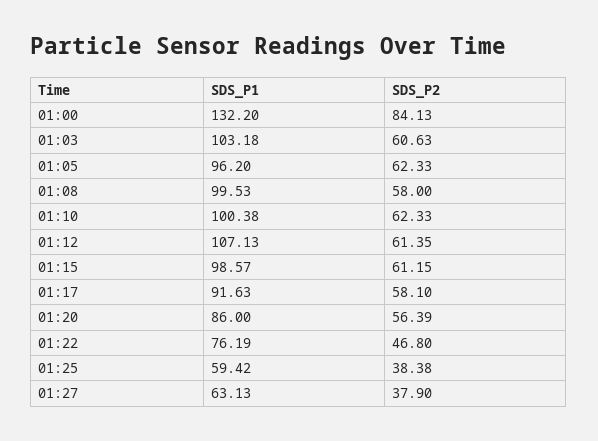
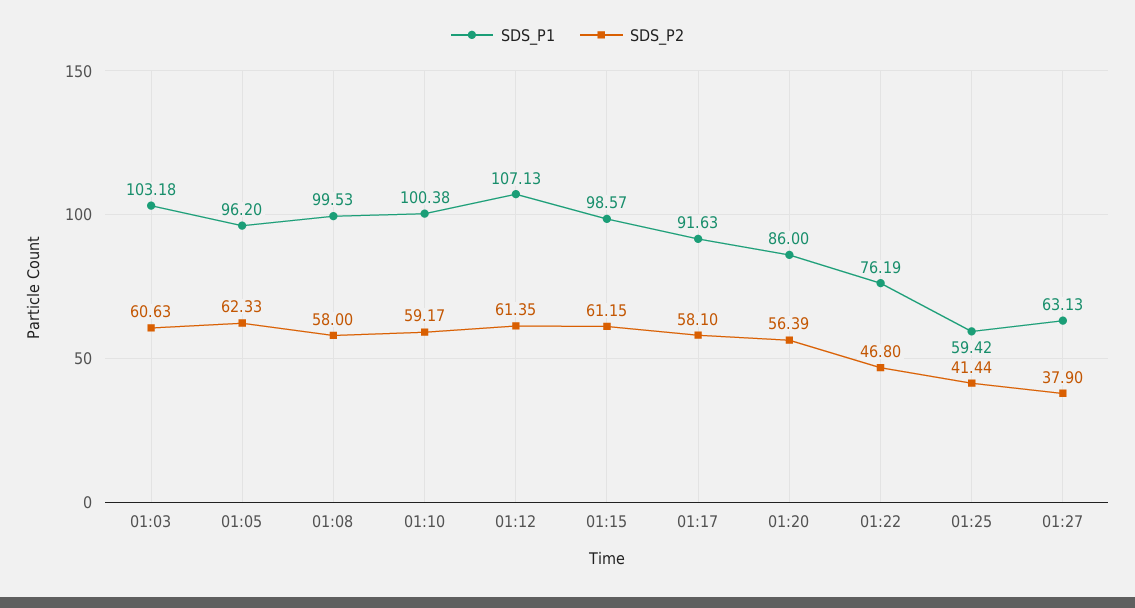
  {
    "SDS_P1": {
-     "01:00": 132.2,
      "01:03": 103.18,
      "01:05": 96.2,
      "01:08": 99.53,
      "01:10": 100.38,
      "01:12": 107.13,
      "01:15": 98.57,
      "01:17": 91.63,
      "01:20": 86,
      "01:22": 76.19,
      "01:25": 59.42,
      "01:27": 63.13
    },
    "SDS_P2": {
-     "01:00": 84.13,
      "01:03": 60.63,
      "01:05": 62.33,
      "01:08": 58,
-     "01:10": 62.33,
+     "01:10": 59.17,
      "01:12": 61.35,
      "01:15": 61.15,
      "01:17": 58.1,
      "01:20": 56.39,
      "01:22": 46.8,
-     "01:25": 38.38,
+     "01:25": 41.44,
      "01:27": 37.9
    }
  }

